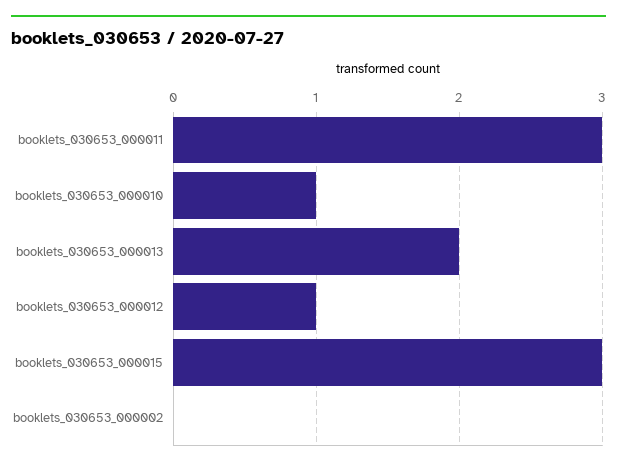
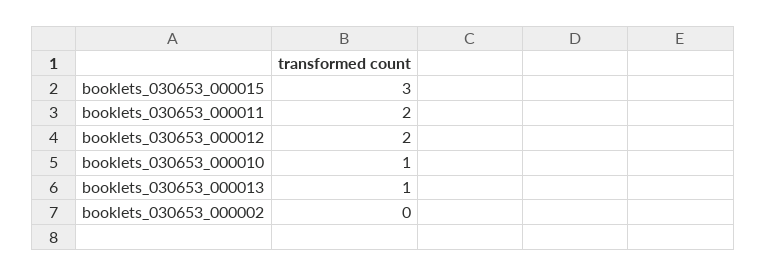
  {
-   "booklets_030653_000011": 3,
+   "booklets_030653_000011": 2,
    "booklets_030653_000010": 1,
-   "booklets_030653_000013": 2,
+   "booklets_030653_000013": 1,
-   "booklets_030653_000012": 1,
+   "booklets_030653_000012": 2,
    "booklets_030653_000015": 3,
    "booklets_030653_000002": 0
  }

